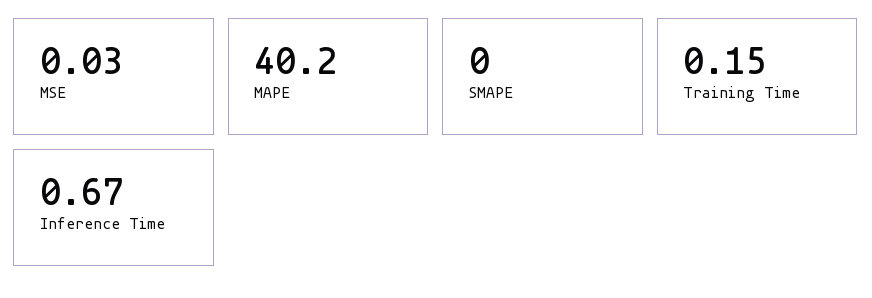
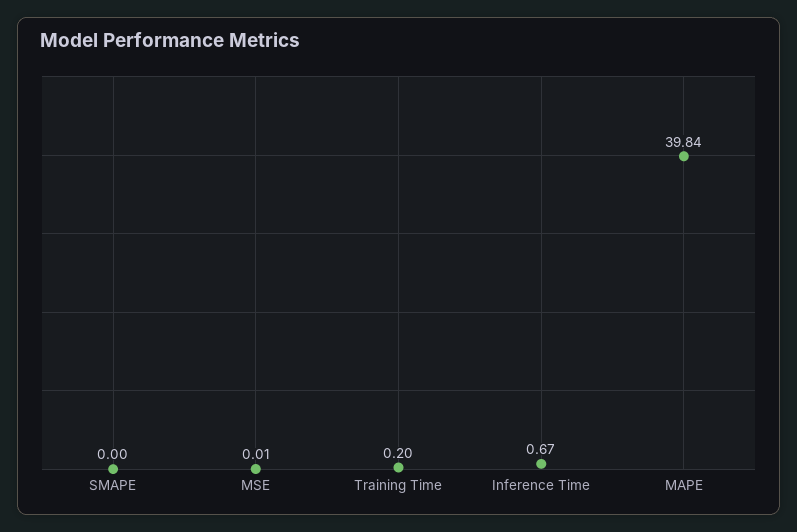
  {
-   "MSE": 0.03,
+   "MSE": 0.01,
-   "MAPE": 40.2,
+   "MAPE": 39.84,
    "SMAPE": 0,
-   "Training Time": 0.15,
+   "Training Time": 0.2,
    "Inference Time": 0.67
  }

